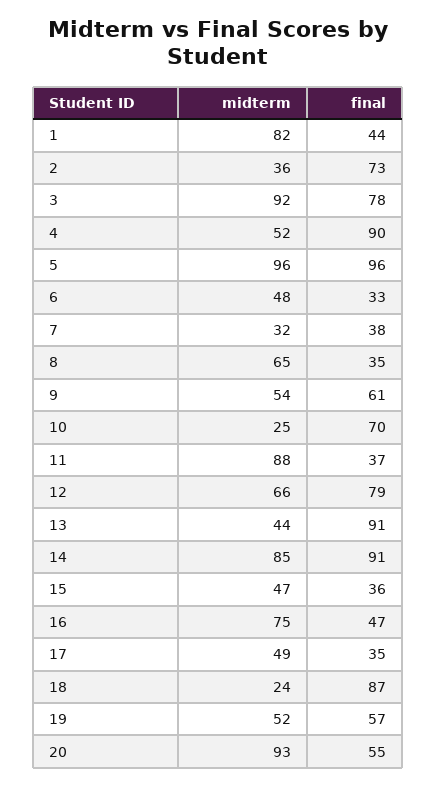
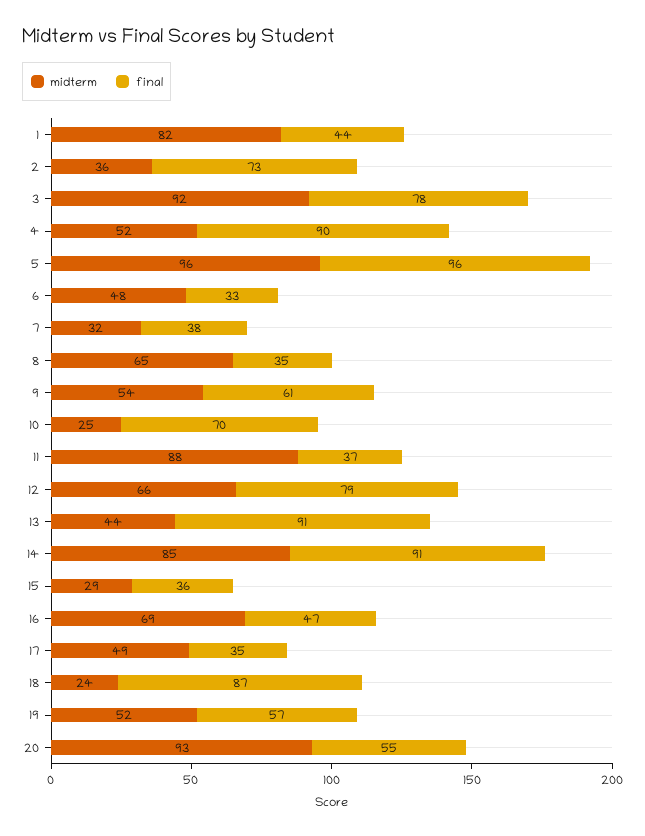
  {
    "midterm": {
      "1": 82,
      "2": 36,
      "3": 92,
      "4": 52,
      "5": 96,
      "6": 48,
      "7": 32,
      "8": 65,
      "9": 54,
      "10": 25,
      "11": 88,
      "12": 66,
      "13": 44,
      "14": 85,
-     "15": 47,
+     "15": 29,
-     "16": 75,
+     "16": 69,
      "17": 49,
      "18": 24,
      "19": 52,
      "20": 93
    },
    "final": {
      "1": 44,
      "2": 73,
      "3": 78,
      "4": 90,
      "5": 96,
      "6": 33,
      "7": 38,
      "8": 35,
      "9": 61,
      "10": 70,
      "11": 37,
      "12": 79,
      "13": 91,
      "14": 91,
      "15": 36,
      "16": 47,
      "17": 35,
      "18": 87,
      "19": 57,
      "20": 55
    }
  }

